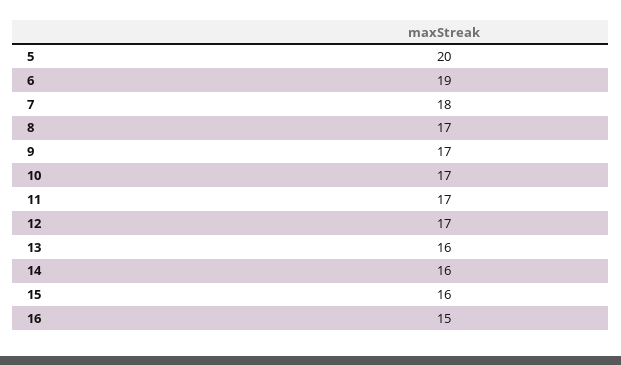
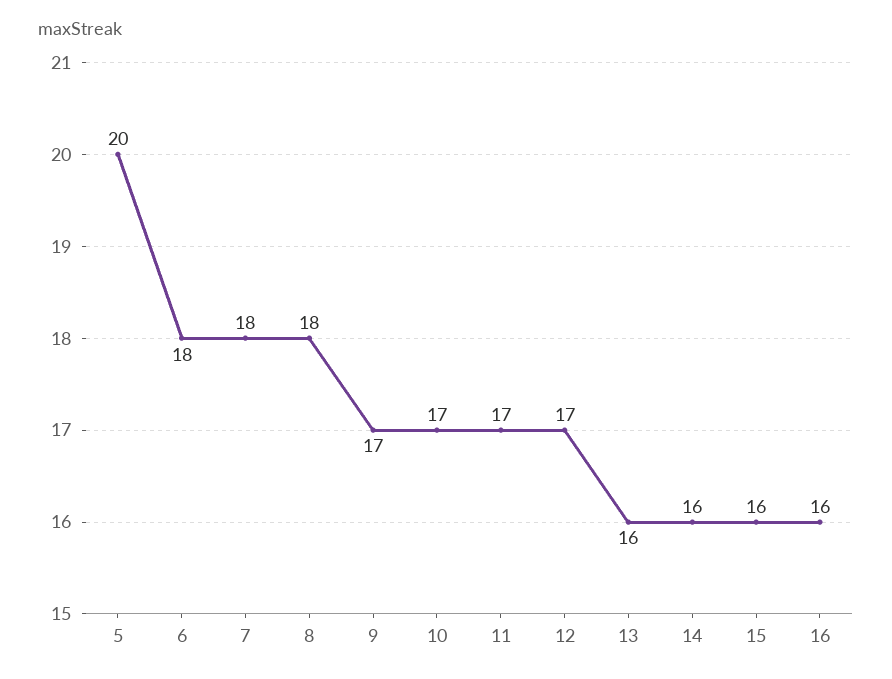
  {
    "5": 20,
-   "6": 19,
+   "6": 18,
    "7": 18,
-   "8": 17,
+   "8": 18,
    "9": 17,
    "10": 17,
    "11": 17,
    "12": 17,
    "13": 16,
    "14": 16,
    "15": 16,
-   "16": 15
+   "16": 16
  }

